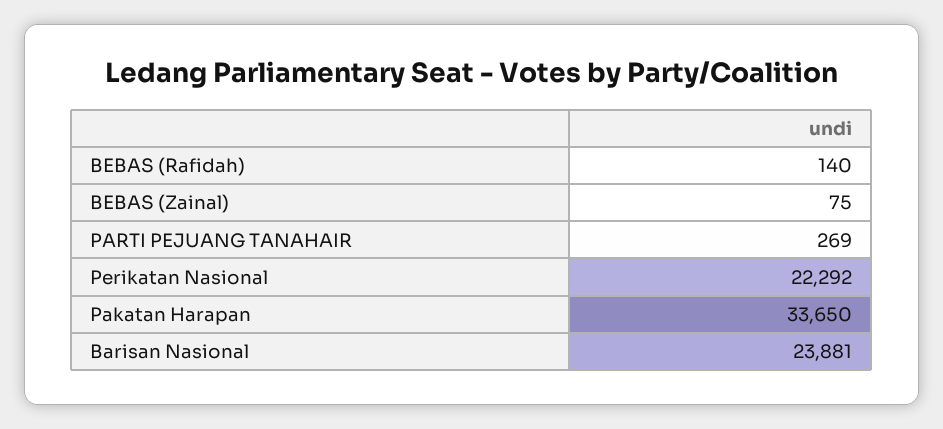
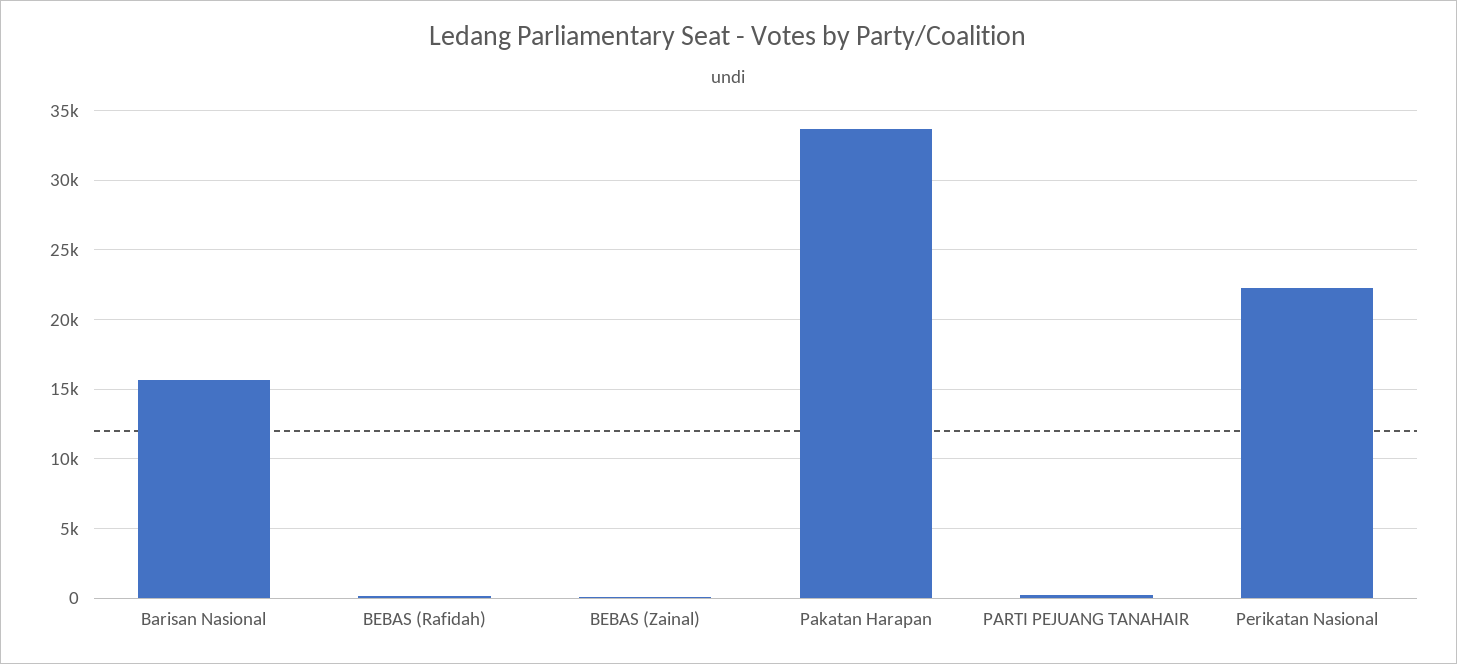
  {
    "BEBAS (Rafidah)": 140,
    "BEBAS (Zainal)": 75,
    "PARTI PEJUANG TANAHAIR": 269,
    "Perikatan Nasional": 22292,
    "Pakatan Harapan": 33650,
-   "Barisan Nasional": 23881
+   "Barisan Nasional": 15500
  }

